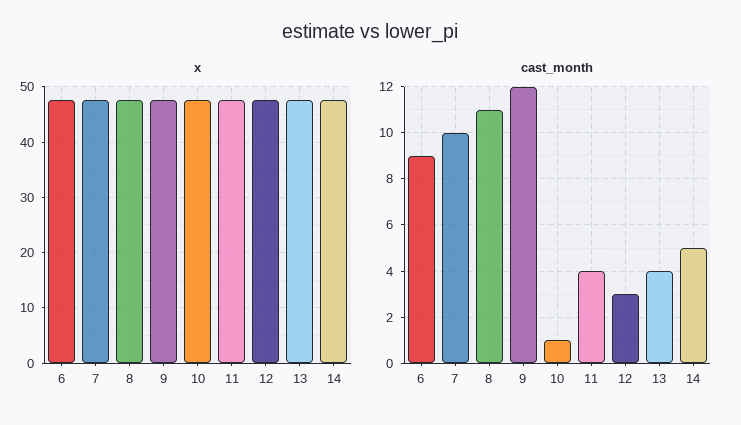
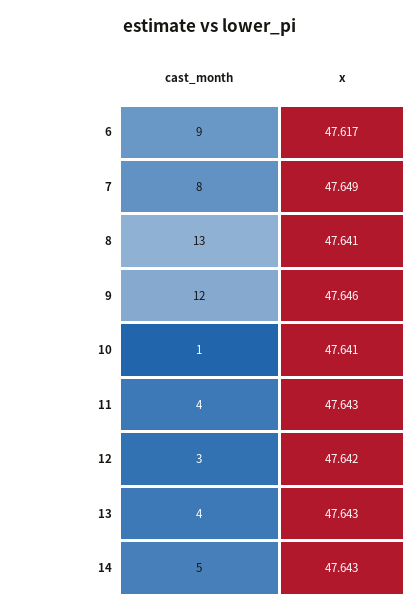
  {
    "x": {
      "6": 47.617,
      "7": 47.649,
      "8": 47.641,
      "9": 47.646,
      "10": 47.641,
      "11": 47.643,
      "12": 47.642,
      "13": 47.643,
      "14": 47.643
    },
    "cast_month": {
      "6": 9,
-     "7": 10,
+     "7": 8,
-     "8": 11,
+     "8": 13,
      "9": 12,
      "10": 1,
      "11": 4,
      "12": 3,
      "13": 4,
      "14": 5
    }
  }

